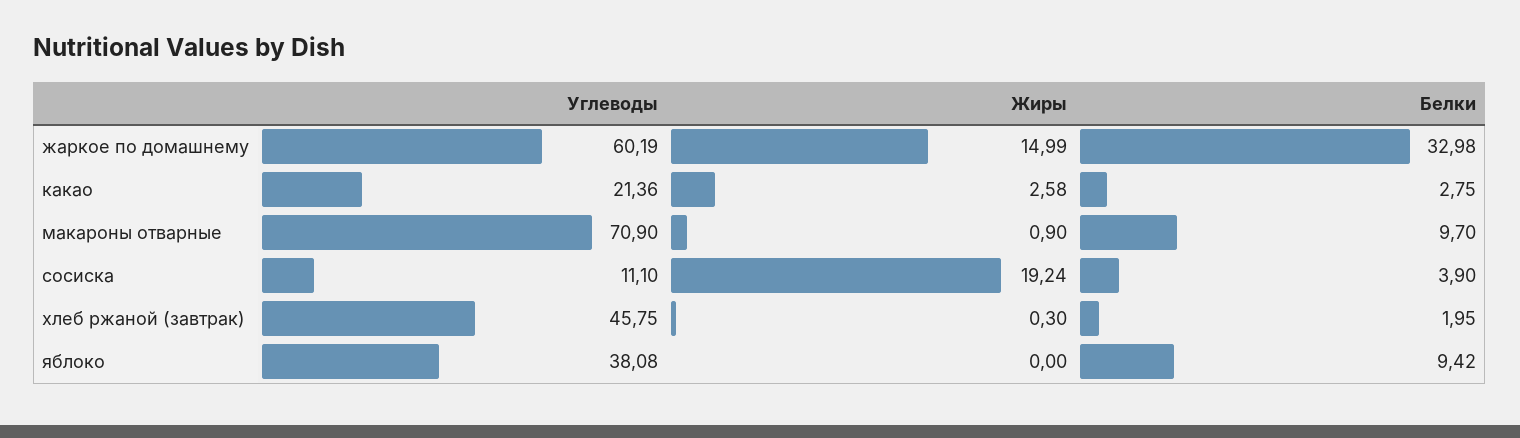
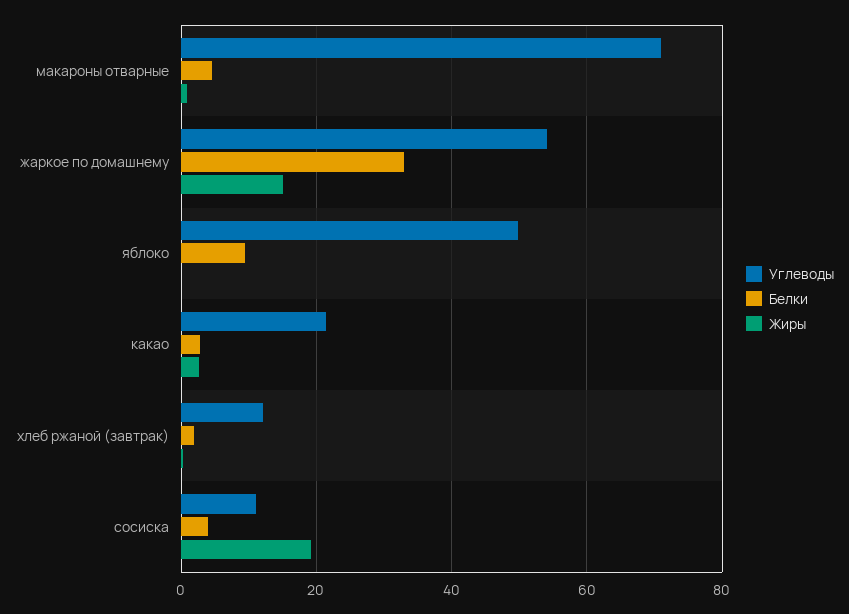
  {
    "Углеводы": {
-     "жаркое по домашнему": 60.19,
+     "жаркое по домашнему": 54,
      "какао": 21.36,
      "макароны отварные": 70.9,
      "сосиска": 11.1,
-     "хлеб ржаной (завтрак)": 45.75,
+     "хлеб ржаной (завтрак)": 12,
-     "яблоко": 38.08
+     "яблоко": 50
    },
    "Жиры": {
      "жаркое по домашнему": 14.99,
      "какао": 2.58,
      "макароны отварные": 0.9,
      "сосиска": 19.24,
      "хлеб ржаной (завтрак)": 0.3,
      "яблоко": 0
    },
    "Белки": {
      "жаркое по домашнему": 32.98,
      "какао": 2.75,
-     "макароны отварные": 9.7,
+     "макароны отварные": 4,
      "сосиска": 3.9,
      "хлеб ржаной (завтрак)": 1.95,
      "яблоко": 9.42
    }
  }

